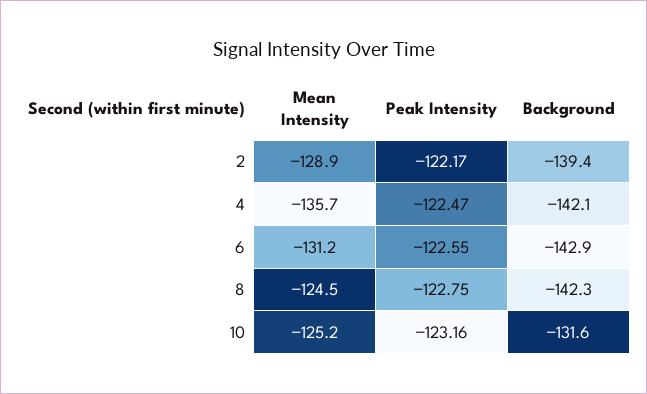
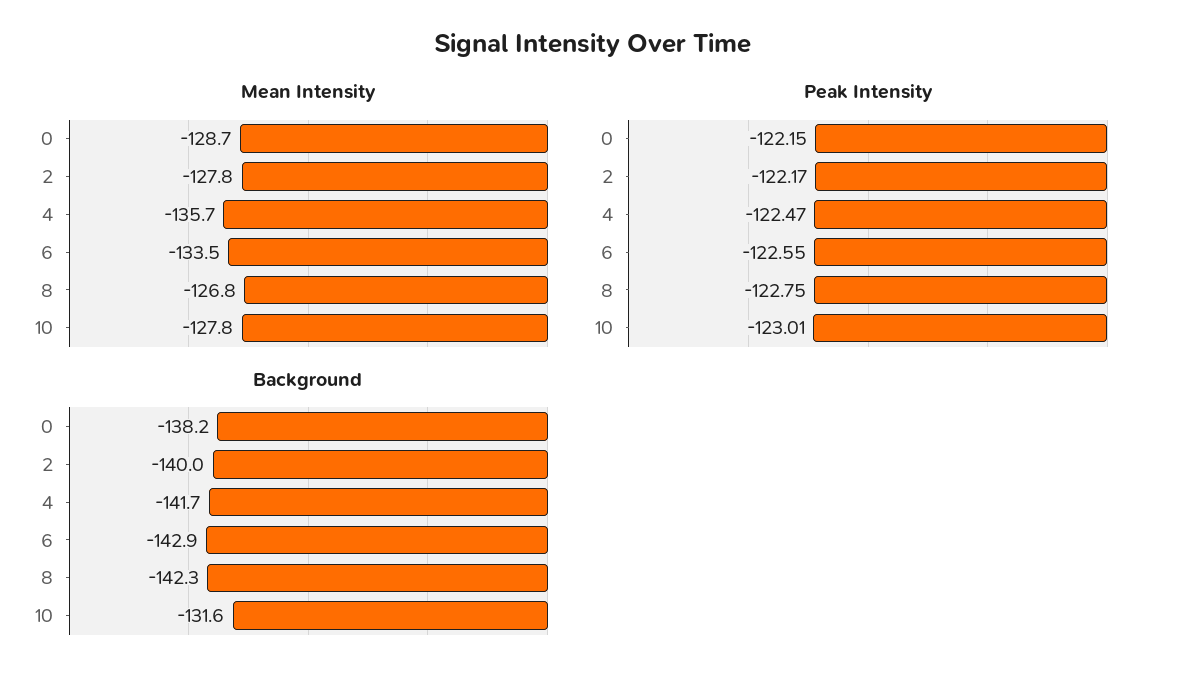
  {
    "Mean Intensity": {
-     "2": -128.9,
+     "2": -127.8,
      "4": -135.7,
-     "6": -131.2,
+     "6": -133.5,
-     "8": -124.5,
+     "8": -126.8,
-     "10": -125.2
+     "10": -127.8,
+     "0": -128.7
    },
    "Peak Intensity": {
      "2": -122.17,
      "4": -122.47,
      "6": -122.55,
      "8": -122.75,
-     "10": -123.16
+     "10": -123.01,
+     "0": -122.15
    },
    "Background": {
-     "2": -139.4,
+     "2": -140,
-     "4": -142.1,
+     "4": -141.7,
      "6": -142.9,
      "8": -142.3,
-     "10": -131.6
+     "10": -131.6,
+     "0": -138.2
    }
  }

